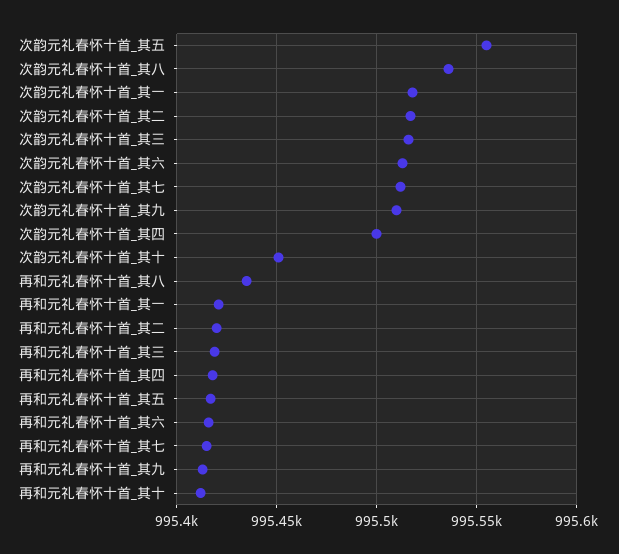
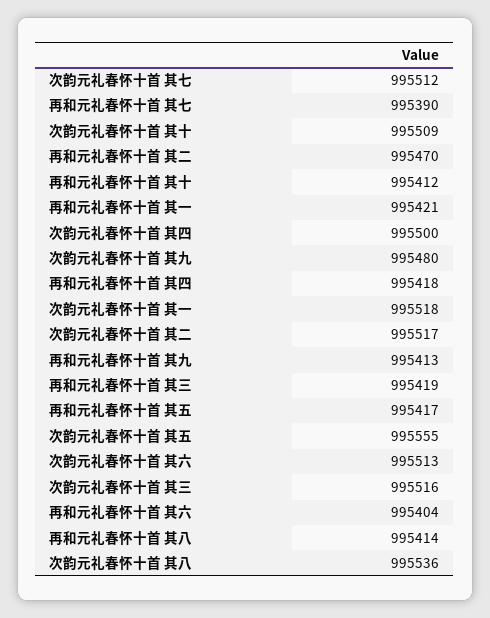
  {
    "次韵元礼春怀十首_其五": 995555,
    "次韵元礼春怀十首_其八": 995536,
    "次韵元礼春怀十首_其一": 995518,
    "次韵元礼春怀十首_其二": 995517,
    "次韵元礼春怀十首_其三": 995516,
    "次韵元礼春怀十首_其六": 995513,
    "次韵元礼春怀十首_其七": 995512,
-   "次韵元礼春怀十首_其九": 995510,
+   "次韵元礼春怀十首_其九": 995480,
    "次韵元礼春怀十首_其四": 995500,
-   "次韵元礼春怀十首_其十": 995450,
+   "次韵元礼春怀十首_其十": 995509,
-   "再和元礼春怀十首_其八": 995435,
+   "再和元礼春怀十首_其八": 995414,
    "再和元礼春怀十首_其一": 995421,
-   "再和元礼春怀十首_其二": 995420,
+   "再和元礼春怀十首_其二": 995470,
    "再和元礼春怀十首_其三": 995419,
    "再和元礼春怀十首_其四": 995418,
    "再和元礼春怀十首_其五": 995417,
-   "再和元礼春怀十首_其六": 995415,
+   "再和元礼春怀十首_其六": 995404,
-   "再和元礼春怀十首_其七": 995415,
+   "再和元礼春怀十首_其七": 995390,
    "再和元礼春怀十首_其九": 995413,
    "再和元礼春怀十首_其十": 995412
  }

